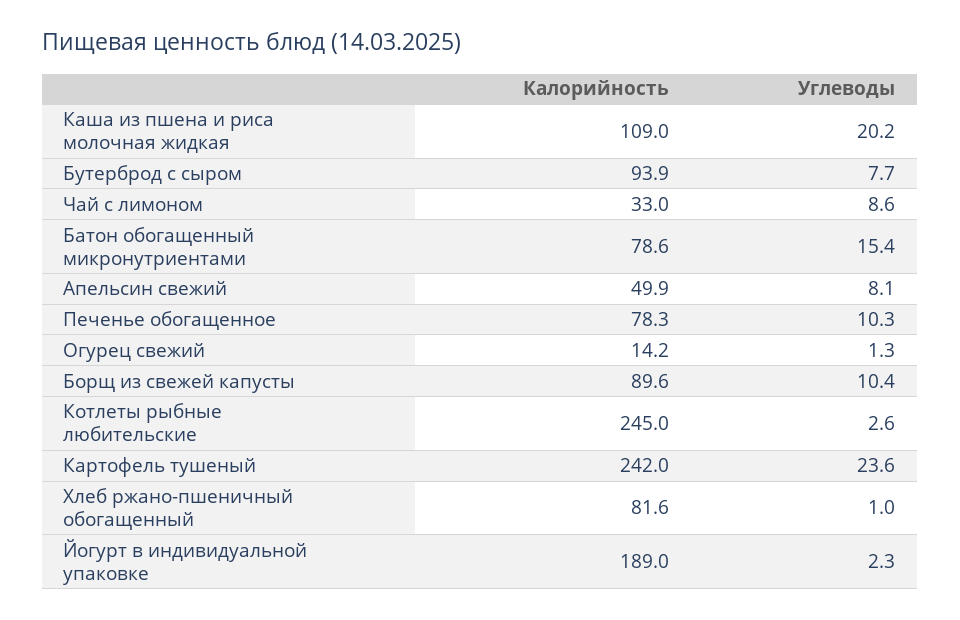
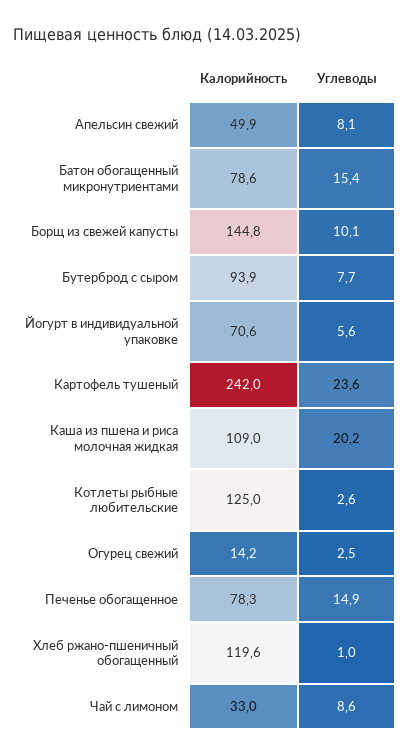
  {
    "Калорийность": {
      "Каша из пшена и риса молочная жидкая": 109,
      "Бутерброд с сыром": 93.9,
      "Чай с лимоном": 33,
      "Батон обогащенный микронутриентами": 78.6,
      "Апельсин свежий": 49.9,
      "Печенье обогащенное": 78.3,
      "Огурец свежий": 14.2,
-     "Борщ из свежей капусты": 89.6,
+     "Борщ из свежей капусты": 144.8,
-     "Котлеты рыбные любительские": 245,
+     "Котлеты рыбные любительские": 125,
      "Картофель тушеный": 242,
-     "Хлеб ржано-пшеничный обогащенный": 81.6,
+     "Хлеб ржано-пшеничный обогащенный": 119.6,
-     "Йогурт в индивидуальной упаковке": 189
+     "Йогурт в индивидуальной упаковке": 70.6
    },
    "Углеводы": {
      "Каша из пшена и риса молочная жидкая": 20.2,
      "Бутерброд с сыром": 7.7,
      "Чай с лимоном": 8.6,
      "Батон обогащенный микронутриентами": 15.4,
      "Апельсин свежий": 8.1,
-     "Печенье обогащенное": 10.3,
+     "Печенье обогащенное": 14.9,
-     "Огурец свежий": 1.3,
+     "Огурец свежий": 2.5,
-     "Борщ из свежей капусты": 10.4,
+     "Борщ из свежей капусты": 10.1,
      "Котлеты рыбные любительские": 2.6,
      "Картофель тушеный": 23.6,
      "Хлеб ржано-пшеничный обогащенный": 1,
-     "Йогурт в индивидуальной упаковке": 2.3
+     "Йогурт в индивидуальной упаковке": 5.6
    }
  }

